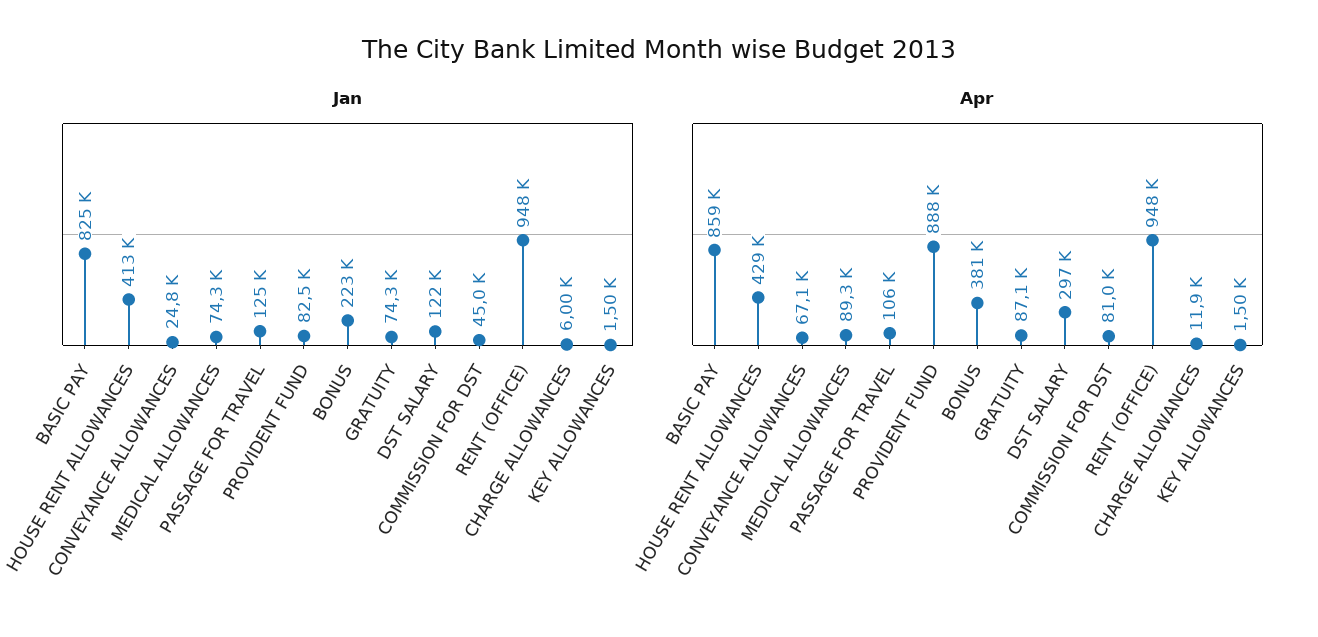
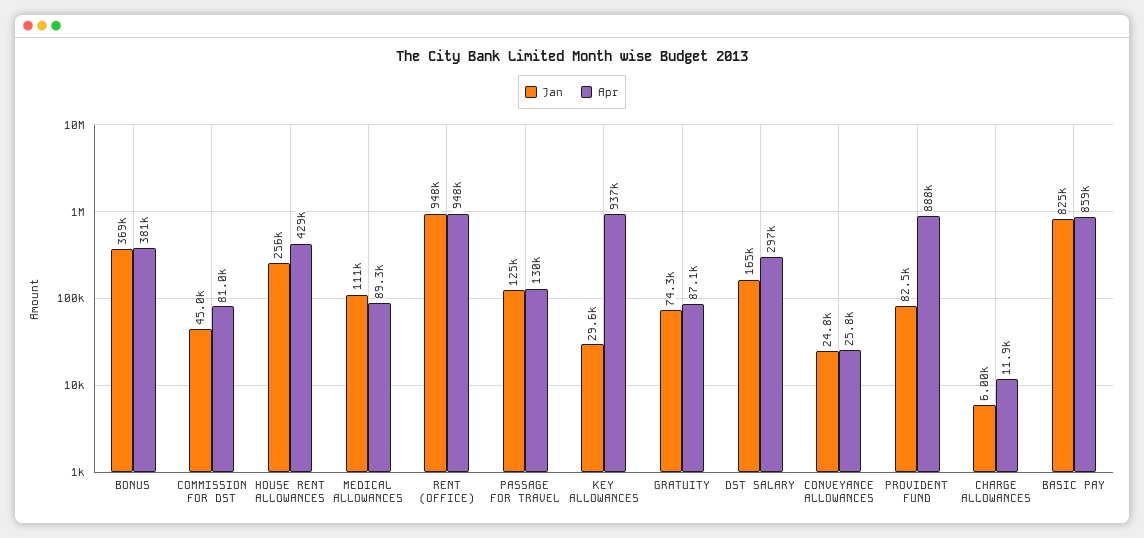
  {
    "Jan": {
      "BASIC PAY": 825000,
-     "HOUSE RENT ALLOWANCES": 413000,
+     "HOUSE RENT ALLOWANCES": 256000,
      "CONVEYANCE ALLOWANCES": 24800,
-     "MEDICAL ALLOWANCES": 74300,
+     "MEDICAL ALLOWANCES": 111000,
      "PASSAGE FOR TRAVEL": 125000,
      "PROVIDENT FUND": 82500,
-     "BONUS": 223000,
+     "BONUS": 369000,
      "GRATUITY": 74300,
-     "DST SALARY": 122000,
+     "DST SALARY": 165000,
      "COMMISSION FOR DST": 45000,
      "RENT (OFFICE)": 948000,
      "CHARGE ALLOWANCES": 6000,
-     "KEY ALLOWANCES": 1500
+     "KEY ALLOWANCES": 29600
    },
    "Apr": {
      "BASIC PAY": 859000,
      "HOUSE RENT ALLOWANCES": 429000,
-     "CONVEYANCE ALLOWANCES": 67100,
+     "CONVEYANCE ALLOWANCES": 25800,
      "MEDICAL ALLOWANCES": 89300,
-     "PASSAGE FOR TRAVEL": 106000,
+     "PASSAGE FOR TRAVEL": 130000,
      "PROVIDENT FUND": 888000,
      "BONUS": 381000,
      "GRATUITY": 87100,
      "DST SALARY": 297000,
      "COMMISSION FOR DST": 81000,
      "RENT (OFFICE)": 948000,
      "CHARGE ALLOWANCES": 11900,
-     "KEY ALLOWANCES": 1500
+     "KEY ALLOWANCES": 937000
    }
  }

